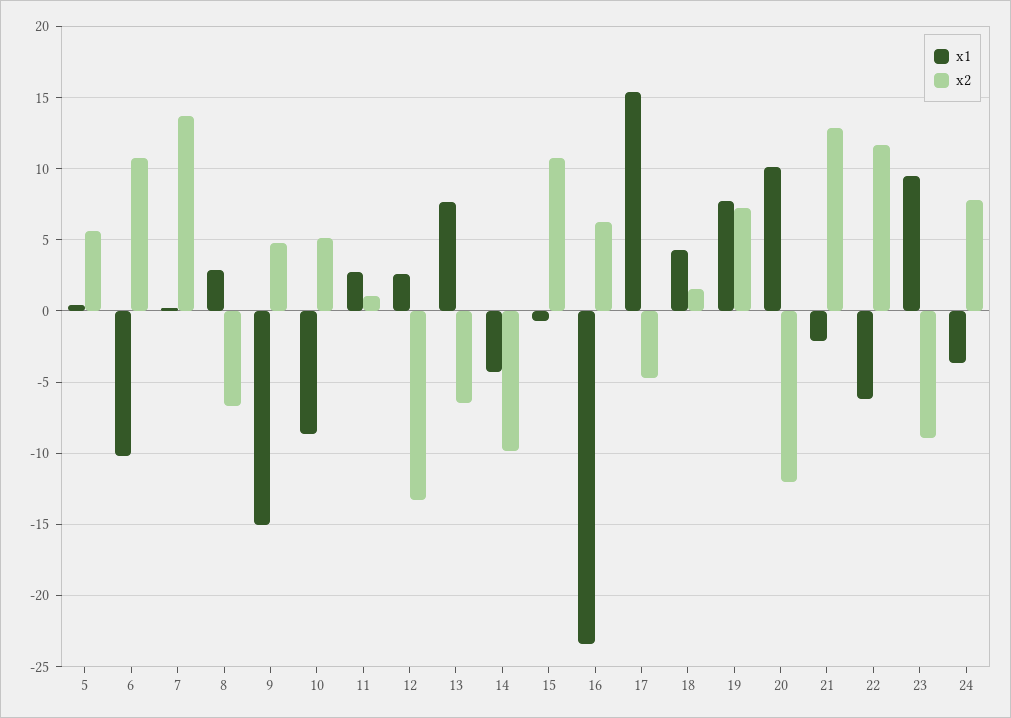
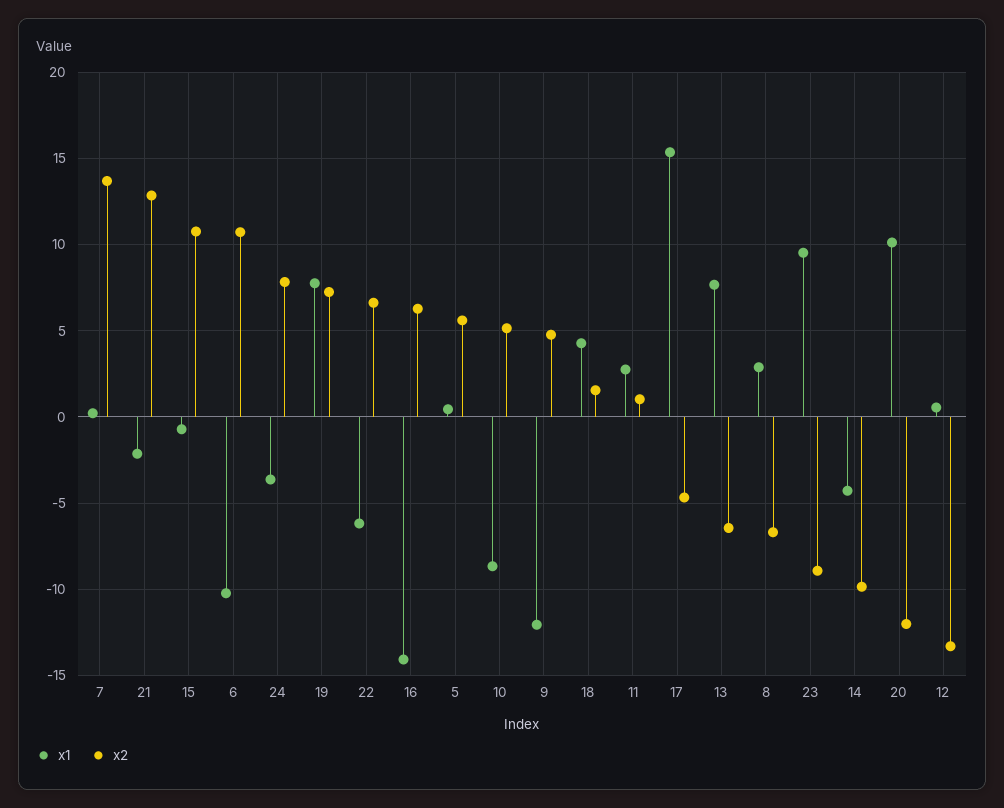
  {
    "x1": {
      "5": 0.5,
      "6": -10,
      "7": 0,
      "8": 3,
-     "9": -15,
+     "9": -12,
      "10": -8.5,
      "11": 3,
-     "12": 2.5,
+     "12": 0.5,
      "13": 7.5,
      "14": -4.5,
      "15": -0.5,
-     "16": -23.5,
+     "16": -14,
      "17": 15.5,
      "18": 4.5,
      "19": 8,
      "20": 10,
      "21": -2,
      "22": -6,
      "23": 9.5,
      "24": -3.5
    },
    "x2": {
      "5": 5.5,
      "6": 10.5,
      "7": 13.5,
      "8": -6.5,
      "9": 5,
      "10": 5,
      "11": 1,
      "12": -13.5,
      "13": -6.5,
      "14": -10,
      "15": 11,
      "16": 6.5,
      "17": -4.5,
      "18": 1.5,
      "19": 7.5,
      "20": -12,
      "21": 13,
-     "22": 11.5,
+     "22": 6.5,
      "23": -9,
      "24": 8
    }
  }

